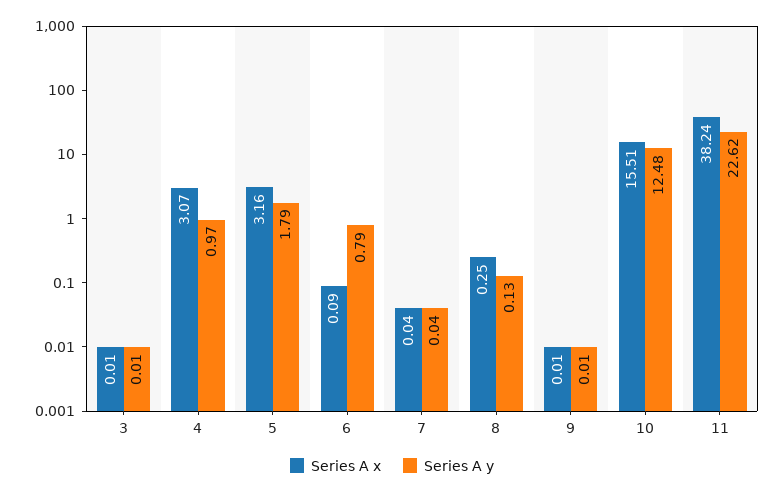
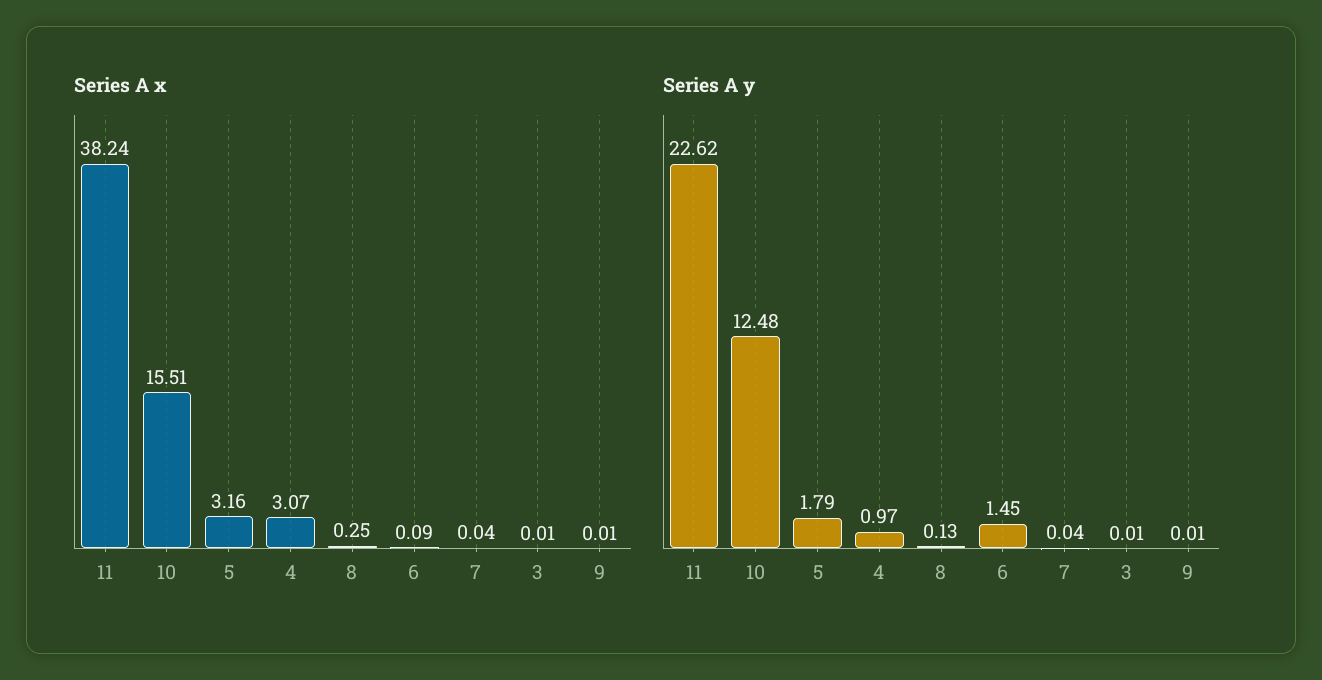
  {
    "Series A x": {
      "3": 0.01,
      "4": 3.07,
      "5": 3.16,
      "6": 0.09,
      "7": 0.04,
      "8": 0.25,
      "9": 0.01,
      "10": 15.51,
      "11": 38.24
    },
    "Series A y": {
      "3": 0.01,
      "4": 0.97,
      "5": 1.79,
-     "6": 0.79,
+     "6": 1.45,
      "7": 0.04,
      "8": 0.13,
      "9": 0.01,
      "10": 12.48,
      "11": 22.62
    }
  }

